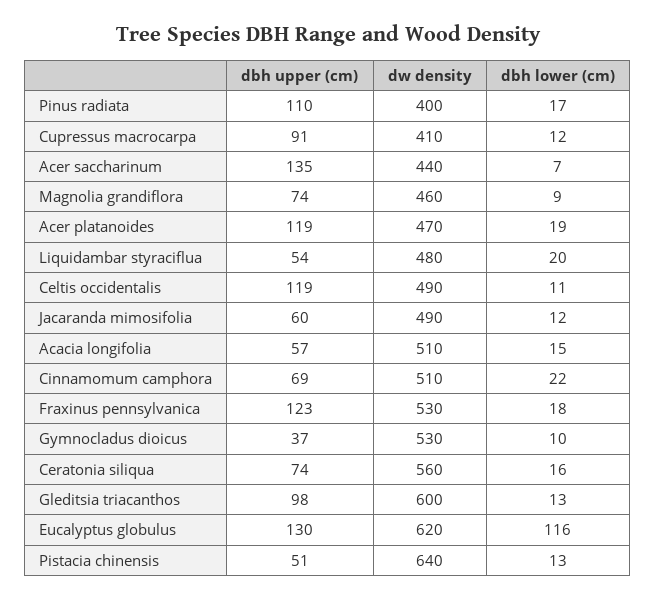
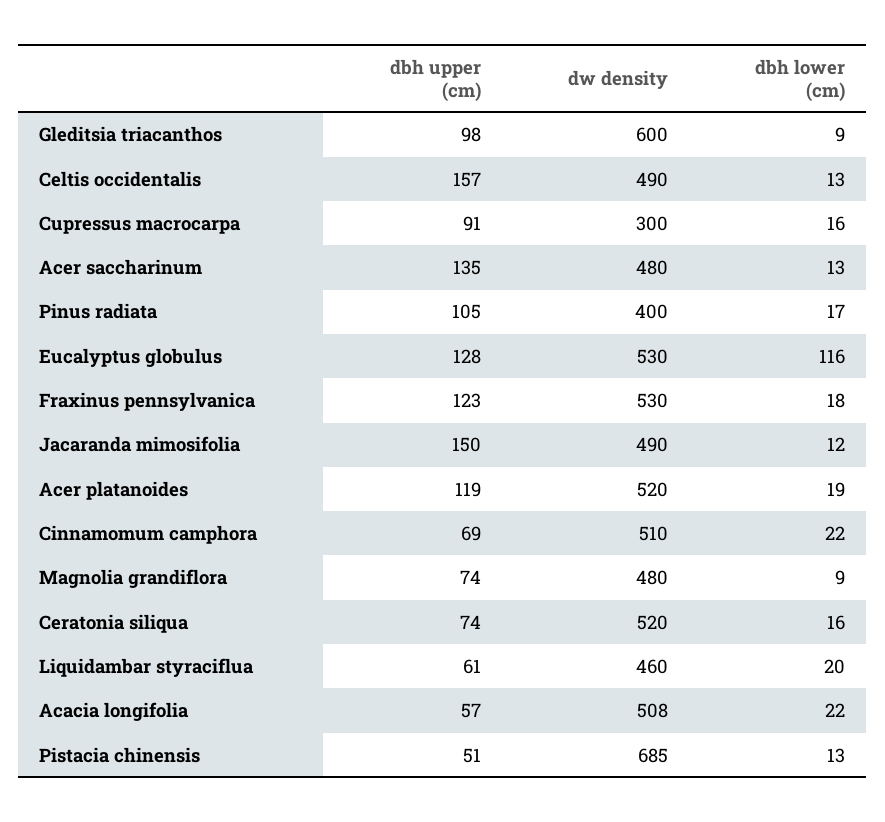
  {
    "dbh upper (cm)": {
-     "Pinus radiata": 110,
+     "Pinus radiata": 105,
      "Cupressus macrocarpa": 91,
      "Acer saccharinum": 135,
      "Magnolia grandiflora": 74,
      "Acer platanoides": 119,
-     "Liquidambar styraciflua": 54,
+     "Liquidambar styraciflua": 61,
-     "Celtis occidentalis": 119,
+     "Celtis occidentalis": 157,
-     "Jacaranda mimosifolia": 60,
+     "Jacaranda mimosifolia": 150,
      "Acacia longifolia": 57,
      "Cinnamomum camphora": 69,
      "Fraxinus pennsylvanica": 123,
-     "Gymnocladus dioicus": 37,
      "Ceratonia siliqua": 74,
      "Gleditsia triacanthos": 98,
-     "Eucalyptus globulus": 130,
+     "Eucalyptus globulus": 128,
      "Pistacia chinensis": 51
    },
    "dw density": {
      "Pinus radiata": 400,
-     "Cupressus macrocarpa": 410,
+     "Cupressus macrocarpa": 300,
-     "Acer saccharinum": 440,
+     "Acer saccharinum": 480,
-     "Magnolia grandiflora": 460,
+     "Magnolia grandiflora": 480,
-     "Acer platanoides": 470,
+     "Acer platanoides": 520,
-     "Liquidambar styraciflua": 480,
+     "Liquidambar styraciflua": 460,
      "Celtis occidentalis": 490,
      "Jacaranda mimosifolia": 490,
-     "Acacia longifolia": 510,
+     "Acacia longifolia": 508,
      "Cinnamomum camphora": 510,
      "Fraxinus pennsylvanica": 530,
-     "Gymnocladus dioicus": 530,
-     "Ceratonia siliqua": 560,
+     "Ceratonia siliqua": 520,
      "Gleditsia triacanthos": 600,
-     "Eucalyptus globulus": 620,
+     "Eucalyptus globulus": 530,
-     "Pistacia chinensis": 640
+     "Pistacia chinensis": 685
    },
    "dbh lower (cm)": {
      "Pinus radiata": 17,
-     "Cupressus macrocarpa": 12,
+     "Cupressus macrocarpa": 16,
-     "Acer saccharinum": 7,
+     "Acer saccharinum": 13,
      "Magnolia grandiflora": 9,
      "Acer platanoides": 19,
      "Liquidambar styraciflua": 20,
-     "Celtis occidentalis": 11,
+     "Celtis occidentalis": 13,
      "Jacaranda mimosifolia": 12,
-     "Acacia longifolia": 15,
+     "Acacia longifolia": 22,
      "Cinnamomum camphora": 22,
      "Fraxinus pennsylvanica": 18,
-     "Gymnocladus dioicus": 10,
      "Ceratonia siliqua": 16,
-     "Gleditsia triacanthos": 13,
+     "Gleditsia triacanthos": 9,
      "Eucalyptus globulus": 116,
      "Pistacia chinensis": 13
    }
  }

